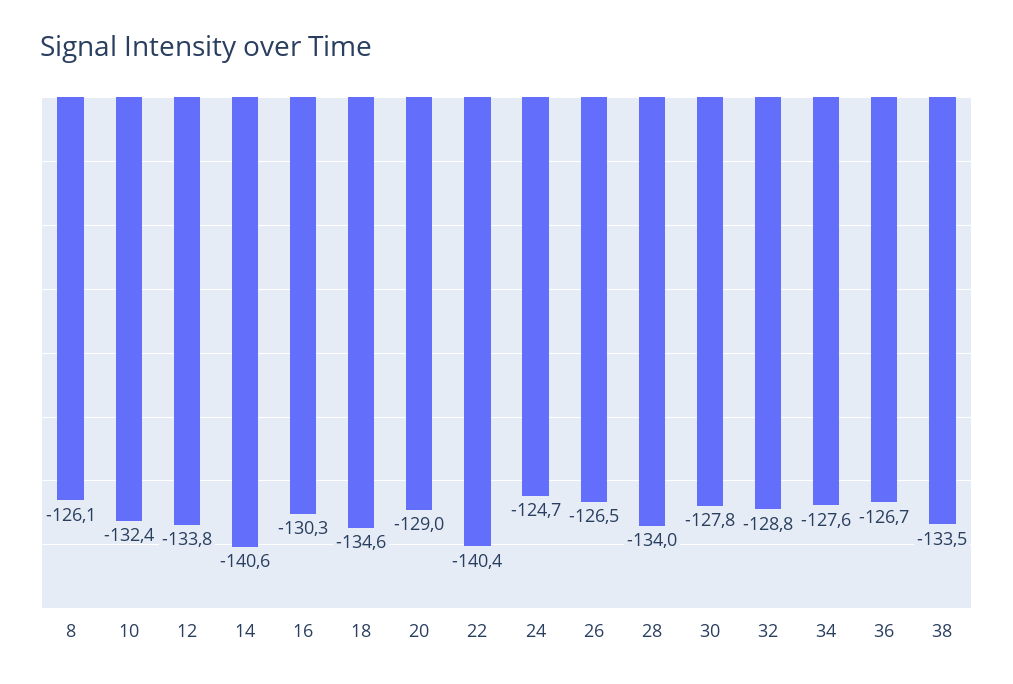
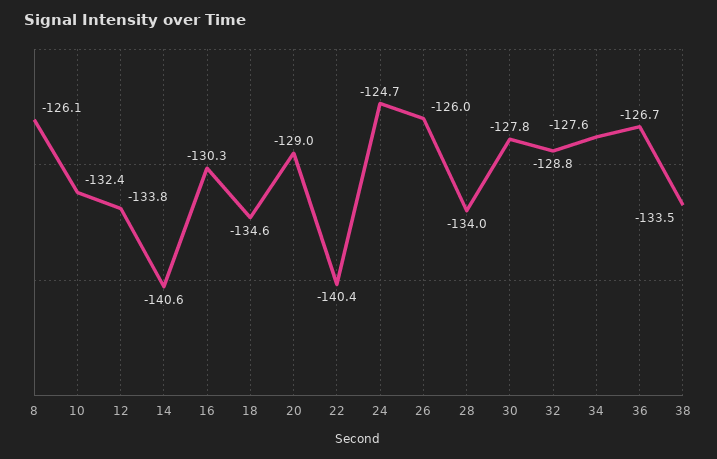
  {
    "8": -126.1,
    "10": -132.4,
    "12": -133.8,
    "14": -140.6,
    "16": -130.3,
    "18": -134.6,
    "20": -129,
    "22": -140.4,
    "24": -124.7,
-   "26": -126.5,
+   "26": -126,
    "28": -134,
    "30": -127.8,
    "32": -128.8,
    "34": -127.6,
    "36": -126.7,
    "38": -133.5
  }

